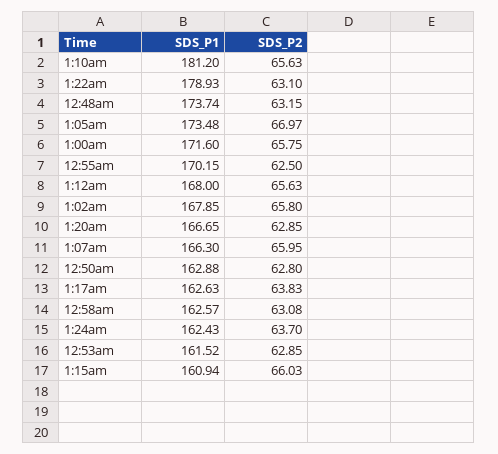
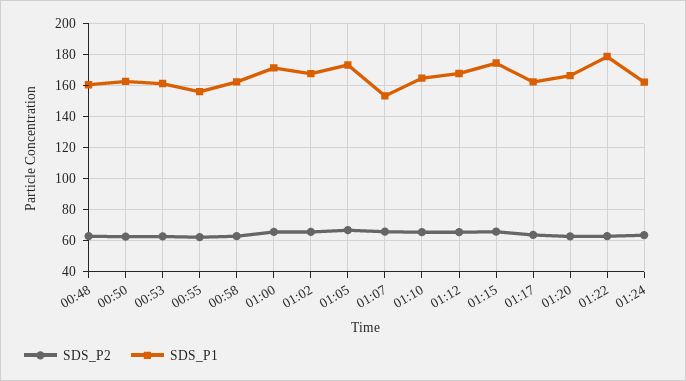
  {
    "SDS_P1": {
-     "1:10am": 181.2,
+     "1:10am": 165,
      "1:22am": 178.93,
-     "12:48am": 173.74,
+     "12:48am": 160,
      "1:05am": 173.48,
      "1:00am": 171.6,
-     "12:55am": 170.15,
+     "12:55am": 155,
      "1:12am": 168,
      "1:02am": 167.85,
      "1:20am": 166.65,
-     "1:07am": 166.3,
+     "1:07am": 155,
      "12:50am": 162.88,
      "1:17am": 162.63,
      "12:58am": 162.57,
      "1:24am": 162.43,
      "12:53am": 161.52,
-     "1:15am": 160.94
+     "1:15am": 175
    },
    "SDS_P2": {
      "1:10am": 65.63,
      "1:22am": 63.1,
      "12:48am": 63.15,
      "1:05am": 66.97,
      "1:00am": 65.75,
      "12:55am": 62.5,
      "1:12am": 65.63,
      "1:02am": 65.8,
      "1:20am": 62.85,
      "1:07am": 65.95,
      "12:50am": 62.8,
      "1:17am": 63.83,
      "12:58am": 63.08,
      "1:24am": 63.7,
      "12:53am": 62.85,
      "1:15am": 66.03
    }
  }

